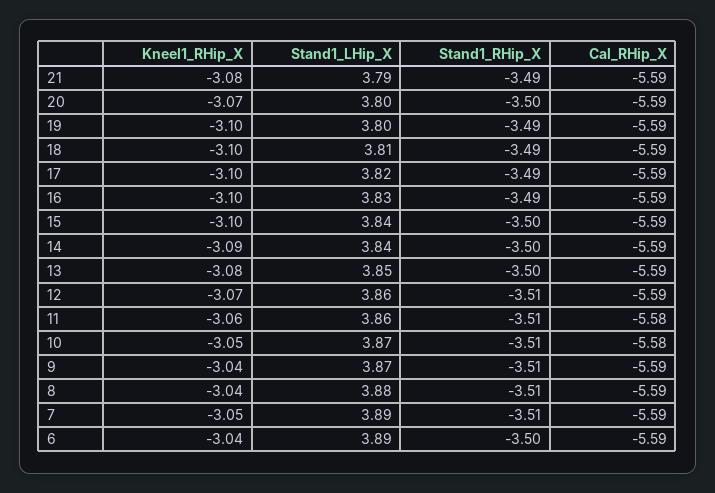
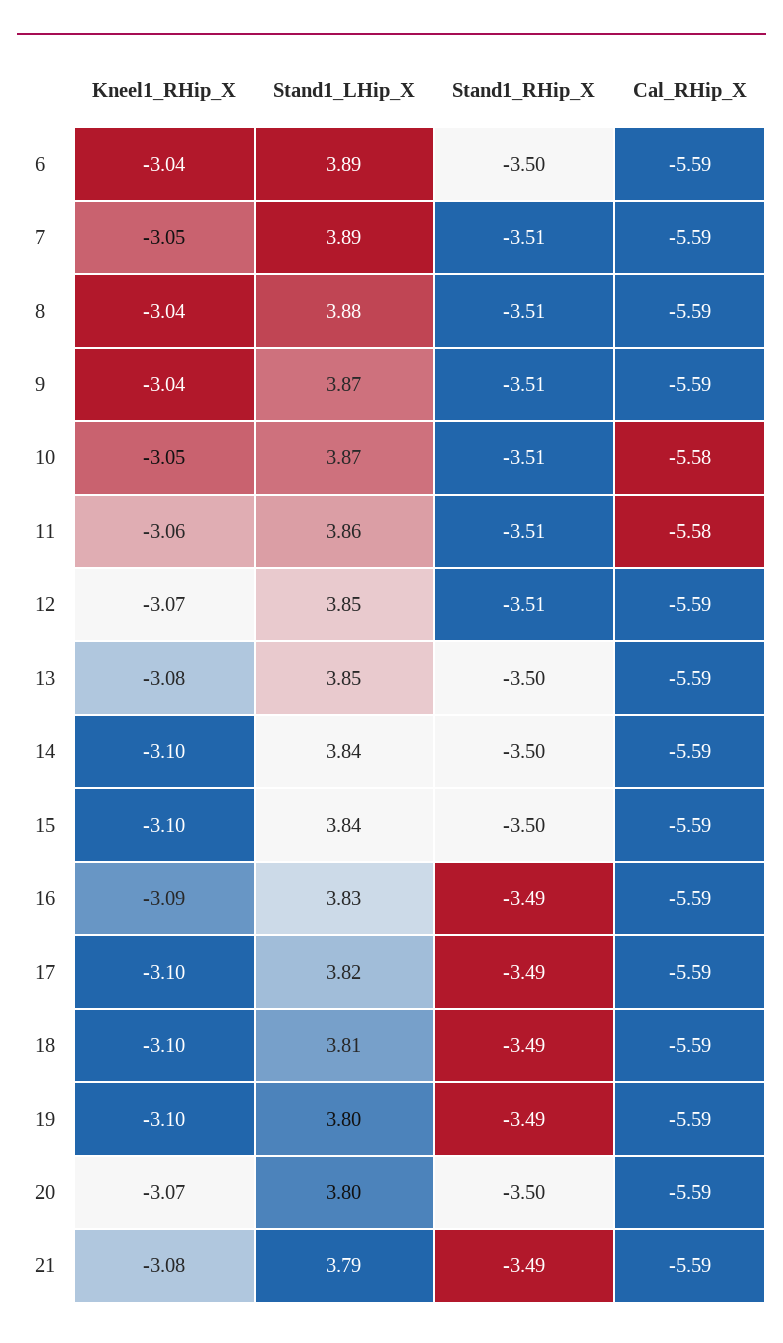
  {
    "Kneel1_RHip_X": {
      "21": -3.08,
      "20": -3.07,
      "19": -3.1,
      "18": -3.1,
      "17": -3.1,
-     "16": -3.1,
+     "16": -3.09,
      "15": -3.1,
-     "14": -3.09,
+     "14": -3.1,
      "13": -3.08,
      "12": -3.07,
      "11": -3.06,
      "10": -3.05,
      "9": -3.04,
      "8": -3.04,
      "7": -3.05,
      "6": -3.04
    },
    "Stand1_LHip_X": {
      "21": 3.79,
      "20": 3.8,
      "19": 3.8,
      "18": 3.81,
      "17": 3.82,
      "16": 3.83,
      "15": 3.84,
      "14": 3.84,
      "13": 3.85,
-     "12": 3.86,
+     "12": 3.85,
      "11": 3.86,
      "10": 3.87,
      "9": 3.87,
      "8": 3.88,
      "7": 3.89,
      "6": 3.89
    },
    "Stand1_RHip_X": {
      "21": -3.49,
      "20": -3.5,
      "19": -3.49,
      "18": -3.49,
      "17": -3.49,
      "16": -3.49,
      "15": -3.5,
      "14": -3.5,
      "13": -3.5,
      "12": -3.51,
      "11": -3.51,
      "10": -3.51,
      "9": -3.51,
      "8": -3.51,
      "7": -3.51,
      "6": -3.5
    },
    "Cal_RHip_X": {
      "21": -5.59,
      "20": -5.59,
      "19": -5.59,
      "18": -5.59,
      "17": -5.59,
      "16": -5.59,
      "15": -5.59,
      "14": -5.59,
      "13": -5.59,
      "12": -5.59,
      "11": -5.58,
      "10": -5.58,
      "9": -5.59,
      "8": -5.59,
      "7": -5.59,
      "6": -5.59
    }
  }

